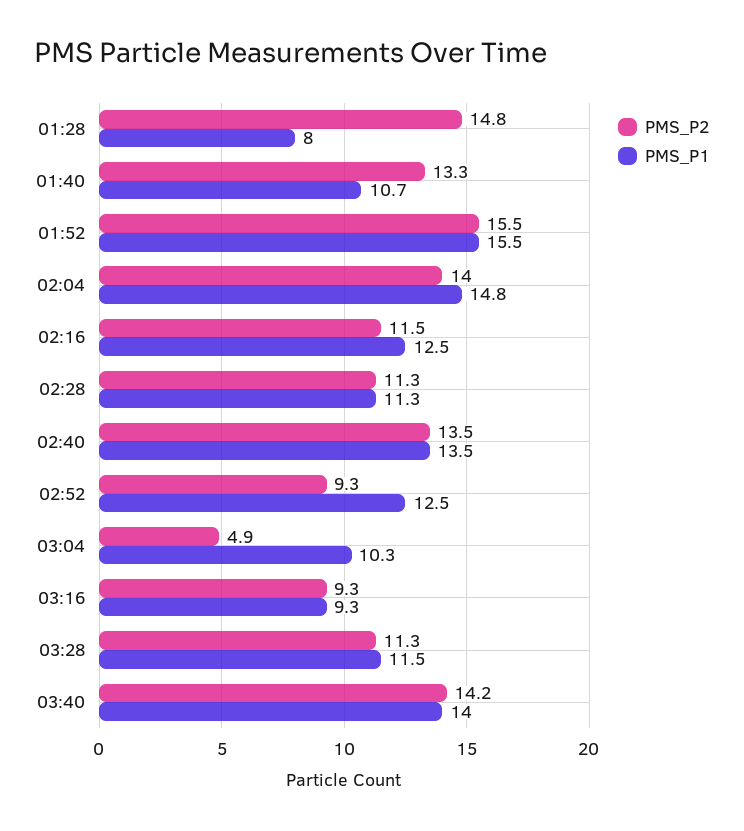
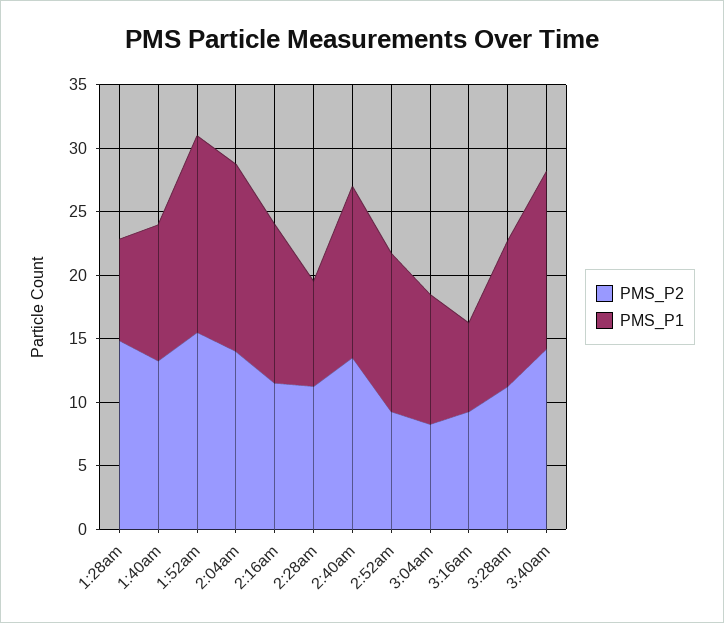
  {
    "PMS_P2": {
      "01:28": 14.8,
      "01:40": 13.3,
      "01:52": 15.5,
      "02:04": 14,
      "02:16": 11.5,
      "02:28": 11.3,
      "02:40": 13.5,
      "02:52": 9.3,
-     "03:04": 4.9,
+     "03:04": 8,
      "03:16": 9.3,
      "03:28": 11.3,
      "03:40": 14.2
    },
    "PMS_P1": {
      "01:28": 8,
      "01:40": 10.7,
      "01:52": 15.5,
      "02:04": 14.8,
      "02:16": 12.5,
-     "02:28": 11.3,
+     "02:28": 8,
      "02:40": 13.5,
      "02:52": 12.5,
      "03:04": 10.3,
-     "03:16": 9.3,
+     "03:16": 7,
      "03:28": 11.5,
      "03:40": 14
    }
  }

